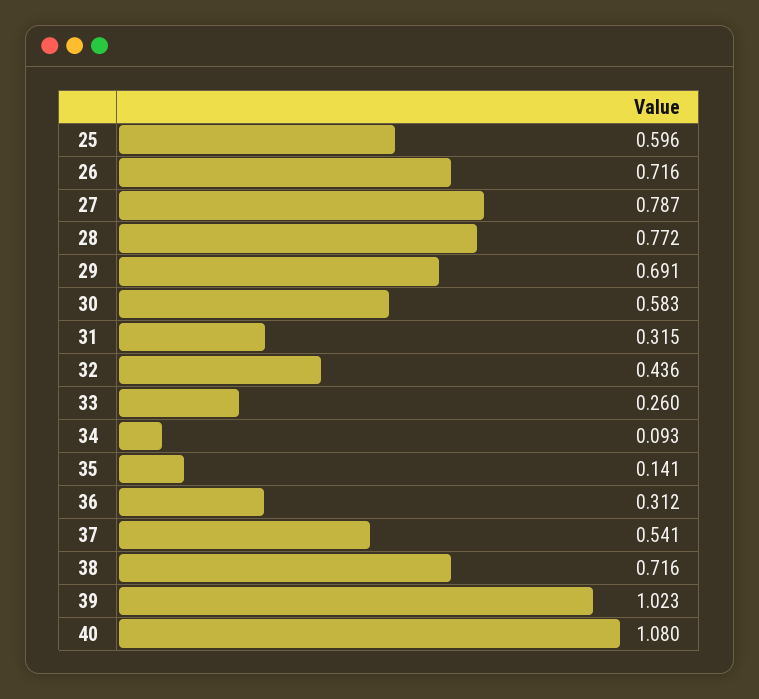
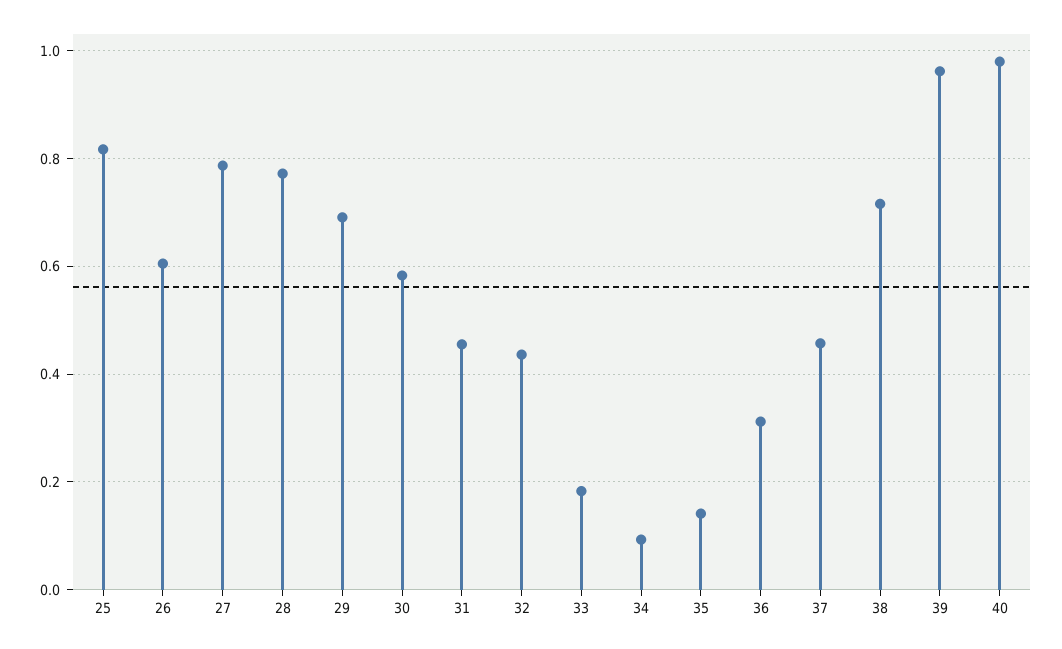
  {
-   "25": 0.596,
+   "25": 0.82,
-   "26": 0.716,
+   "26": 0.6,
    "27": 0.787,
    "28": 0.772,
    "29": 0.691,
    "30": 0.583,
-   "31": 0.315,
+   "31": 0.46,
    "32": 0.436,
-   "33": 0.26,
+   "33": 0.18,
    "34": 0.093,
    "35": 0.141,
    "36": 0.312,
-   "37": 0.541,
+   "37": 0.46,
    "38": 0.716,
-   "39": 1.023,
+   "39": 0.96,
-   "40": 1.08
+   "40": 0.98
  }

